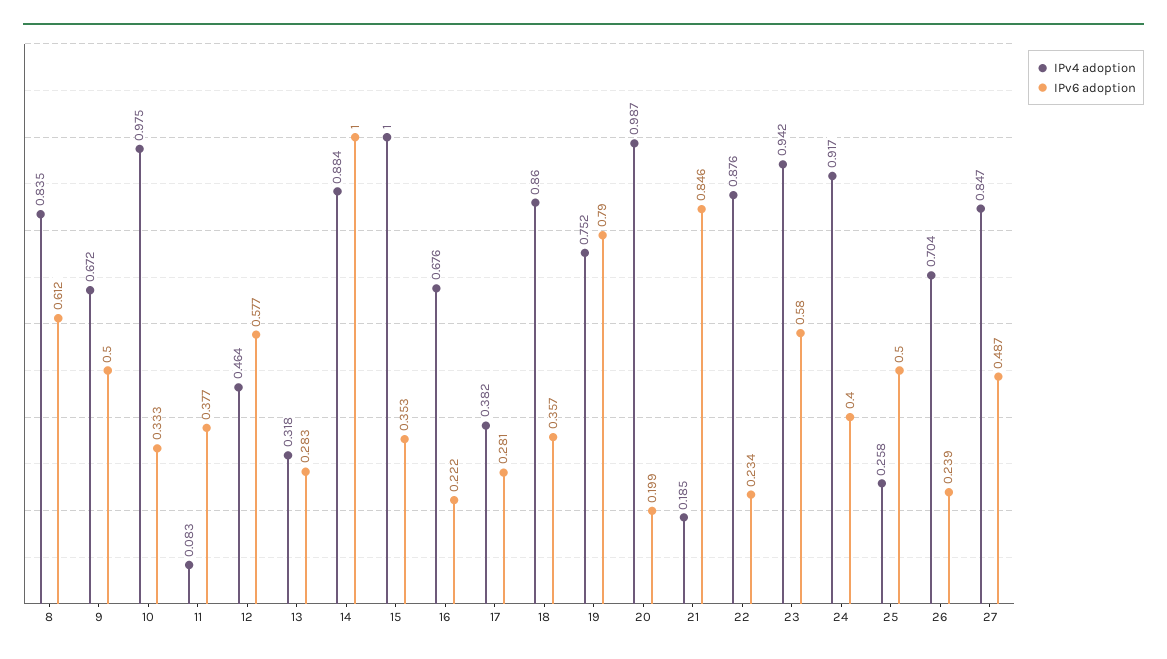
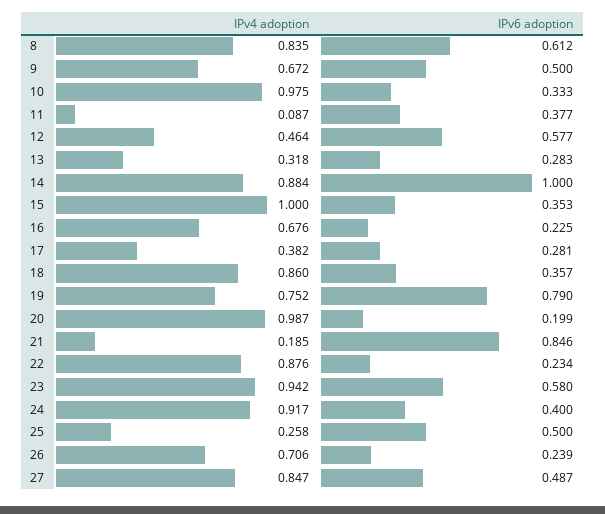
  {
    "IPv4 adoption": {
      "8": 0.835,
      "9": 0.672,
      "10": 0.975,
-     "11": 0.083,
+     "11": 0.087,
      "12": 0.464,
      "13": 0.318,
      "14": 0.884,
      "15": 1,
      "16": 0.676,
      "17": 0.382,
      "18": 0.86,
      "19": 0.752,
      "20": 0.987,
      "21": 0.185,
      "22": 0.876,
      "23": 0.942,
      "24": 0.917,
      "25": 0.258,
-     "26": 0.704,
+     "26": 0.706,
      "27": 0.847
    },
    "IPv6 adoption": {
      "8": 0.612,
      "9": 0.5,
      "10": 0.333,
      "11": 0.377,
      "12": 0.577,
      "13": 0.283,
      "14": 1,
      "15": 0.353,
-     "16": 0.222,
+     "16": 0.225,
      "17": 0.281,
      "18": 0.357,
      "19": 0.79,
      "20": 0.199,
      "21": 0.846,
      "22": 0.234,
      "23": 0.58,
      "24": 0.4,
      "25": 0.5,
      "26": 0.239,
      "27": 0.487
    }
  }

